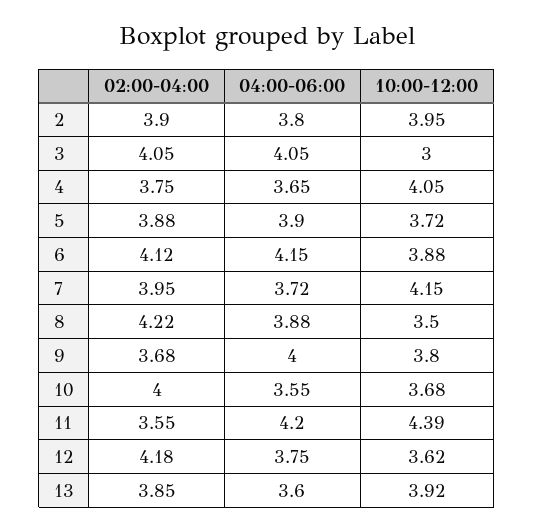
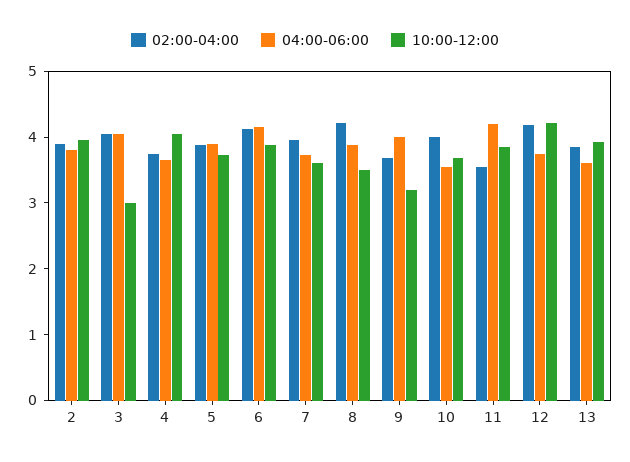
  {
    "02:00-04:00": {
      "2": 3.9,
      "3": 4.05,
      "4": 3.75,
      "5": 3.88,
      "6": 4.12,
      "7": 3.95,
      "8": 4.22,
      "9": 3.68,
      "10": 4,
      "11": 3.55,
      "12": 4.18,
      "13": 3.85
    },
    "04:00-06:00": {
      "2": 3.8,
      "3": 4.05,
      "4": 3.65,
      "5": 3.9,
      "6": 4.15,
      "7": 3.72,
      "8": 3.88,
      "9": 4,
      "10": 3.55,
      "11": 4.2,
      "12": 3.75,
      "13": 3.6
    },
    "10:00-12:00": {
      "2": 3.95,
      "3": 3,
      "4": 4.05,
      "5": 3.72,
      "6": 3.88,
-     "7": 4.15,
+     "7": 3.6,
      "8": 3.5,
-     "9": 3.8,
+     "9": 3.2,
      "10": 3.68,
-     "11": 4.39,
+     "11": 3.8,
-     "12": 3.62,
+     "12": 4.2,
      "13": 3.92
    }
  }

